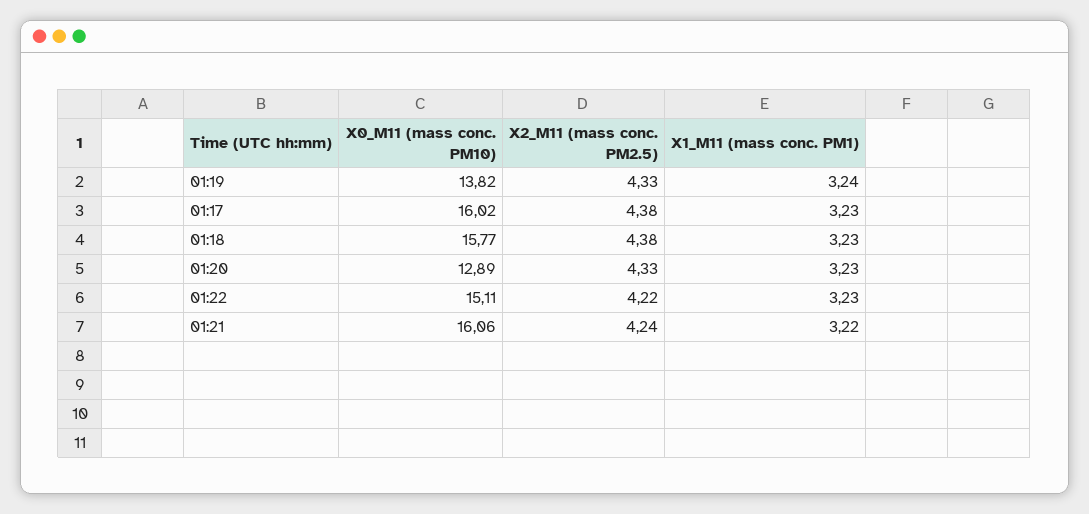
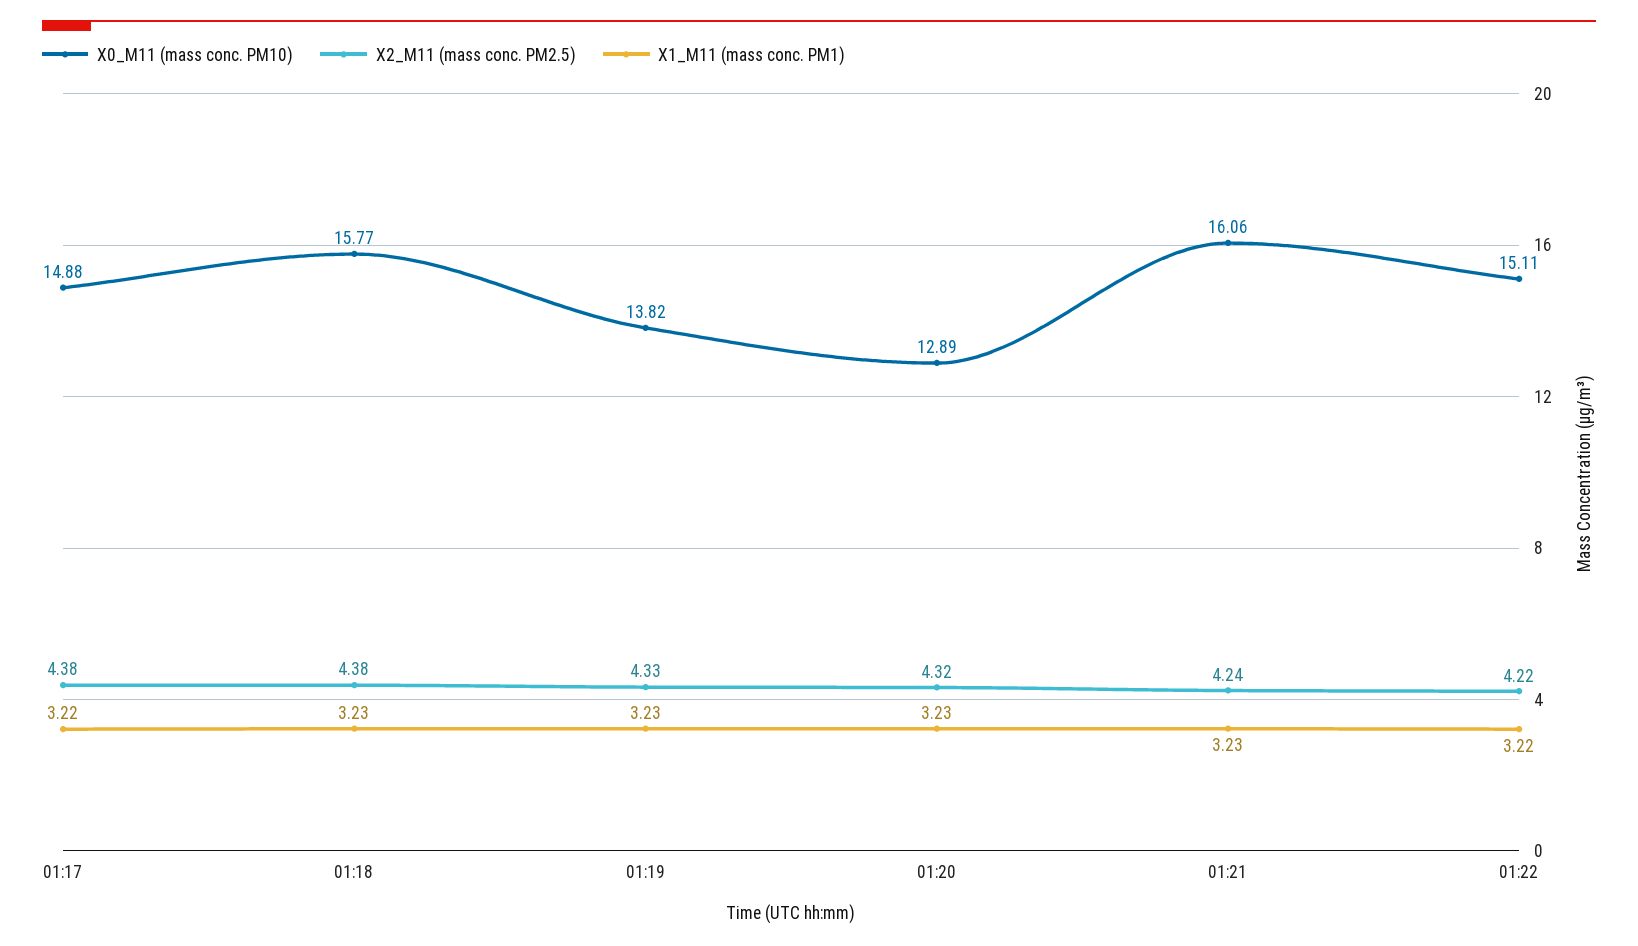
  {
    "X0_M11 (mass conc. PM10)": {
      "01:19": 13.82,
-     "01:17": 16.02,
+     "01:17": 14.88,
      "01:18": 15.77,
      "01:20": 12.89,
      "01:22": 15.11,
      "01:21": 16.06
    },
    "X2_M11 (mass conc. PM2.5)": {
      "01:19": 4.33,
      "01:17": 4.38,
      "01:18": 4.38,
-     "01:20": 4.33,
+     "01:20": 4.32,
      "01:22": 4.22,
      "01:21": 4.24
    },
    "X1_M11 (mass conc. PM1)": {
-     "01:19": 3.24,
+     "01:19": 3.23,
-     "01:17": 3.23,
+     "01:17": 3.22,
      "01:18": 3.23,
      "01:20": 3.23,
-     "01:22": 3.23,
+     "01:22": 3.22,
-     "01:21": 3.22
+     "01:21": 3.23
    }
  }

